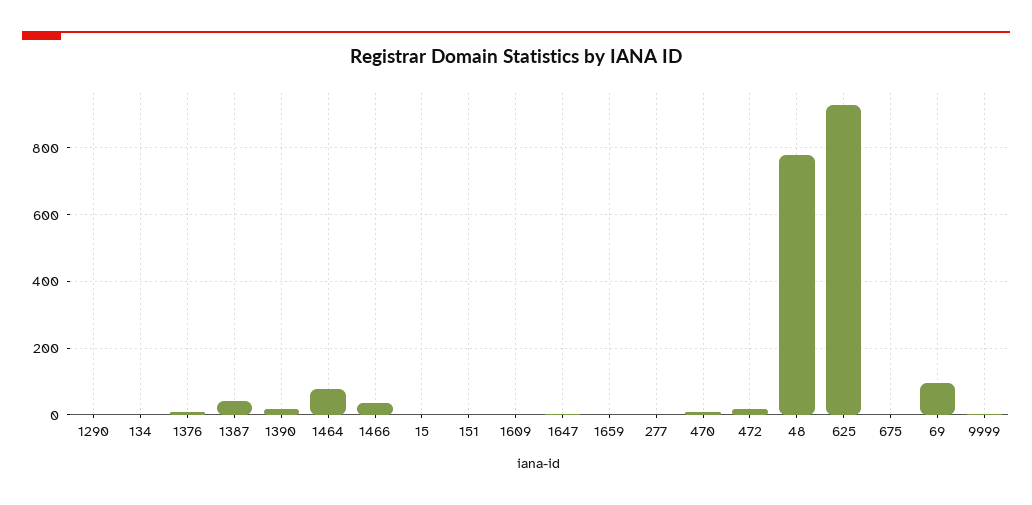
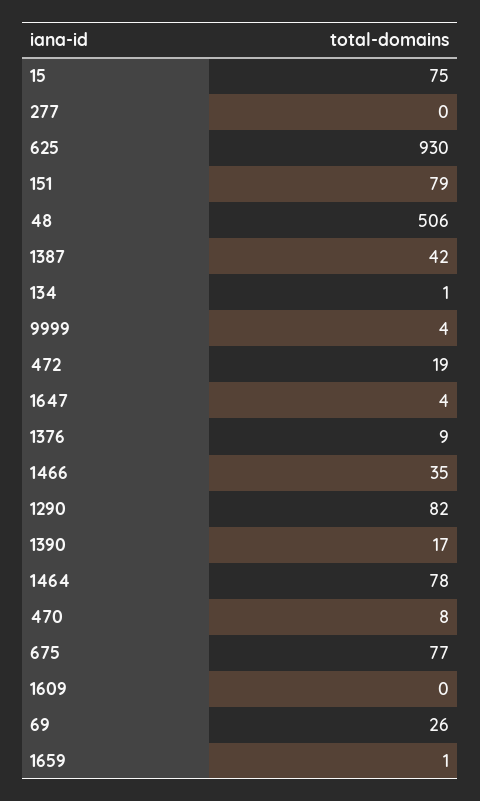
  {
-   "1290": 0,
+   "1290": 82,
    "134": 1,
    "1376": 9,
    "1387": 42,
    "1390": 17,
    "1464": 78,
    "1466": 35,
-   "15": 0,
+   "15": 75,
-   "151": 0,
+   "151": 79,
    "1609": 0,
    "1647": 4,
    "1659": 1,
    "277": 0,
    "470": 8,
    "472": 19,
-   "48": 780,
+   "48": 506,
    "625": 930,
-   "675": 0,
+   "675": 77,
-   "69": 100,
+   "69": 26,
    "9999": 4
  }

